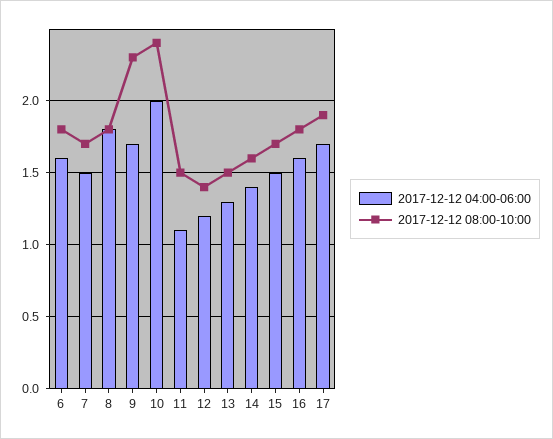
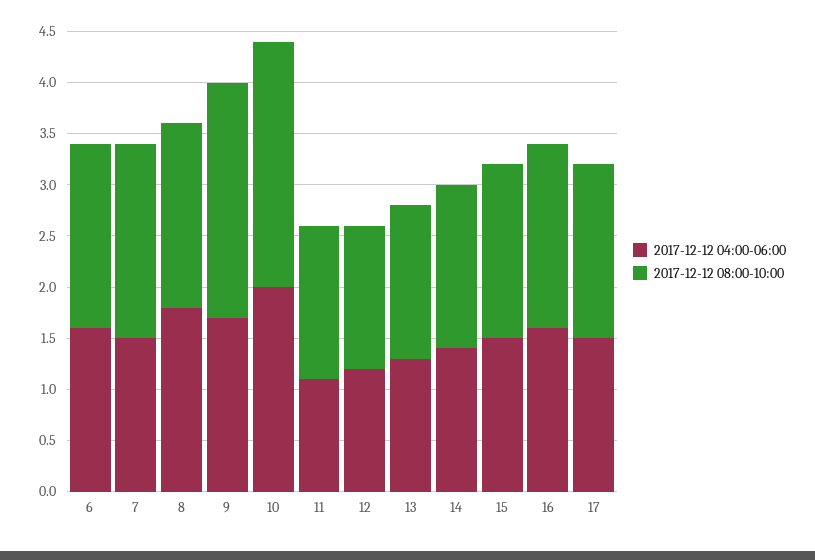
  {
    "2017-12-12 04:00-06:00": {
      "6": 1.6,
      "7": 1.5,
      "8": 1.8,
      "9": 1.7,
      "10": 2,
      "11": 1.1,
      "12": 1.2,
      "13": 1.3,
      "14": 1.4,
      "15": 1.5,
      "16": 1.6,
-     "17": 1.7
+     "17": 1.5
    },
    "2017-12-12 08:00-10:00": {
      "6": 1.8,
-     "7": 1.7,
+     "7": 1.9,
      "8": 1.8,
      "9": 2.3,
      "10": 2.4,
      "11": 1.5,
      "12": 1.4,
      "13": 1.5,
      "14": 1.6,
      "15": 1.7,
      "16": 1.8,
-     "17": 1.9
+     "17": 1.7
    }
  }

